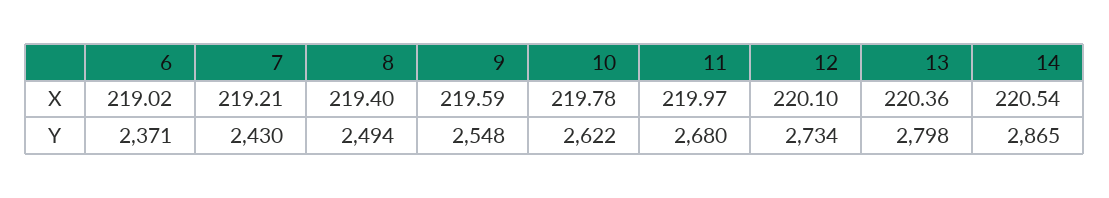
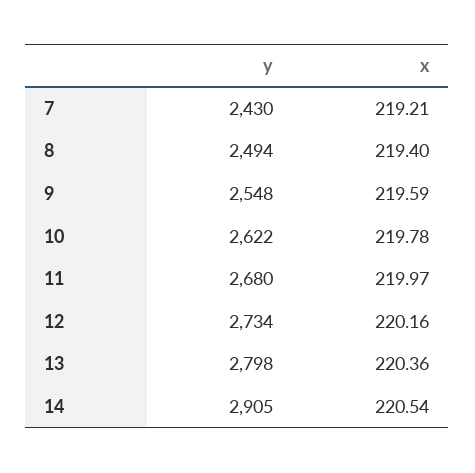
  {
-   "6": {
-     "X": 219.02,
-     "Y": 2371
-   },
    "7": {
      "X": 219.21,
      "Y": 2430
    },
    "8": {
      "X": 219.4,
      "Y": 2494
    },
    "9": {
      "X": 219.59,
      "Y": 2548
    },
    "10": {
      "X": 219.78,
      "Y": 2622
    },
    "11": {
      "X": 219.97,
      "Y": 2680
    },
    "12": {
-     "X": 220.1,
+     "X": 220.16,
      "Y": 2734
    },
    "13": {
      "X": 220.36,
      "Y": 2798
    },
    "14": {
      "X": 220.54,
-     "Y": 2865
+     "Y": 2905
    }
  }

